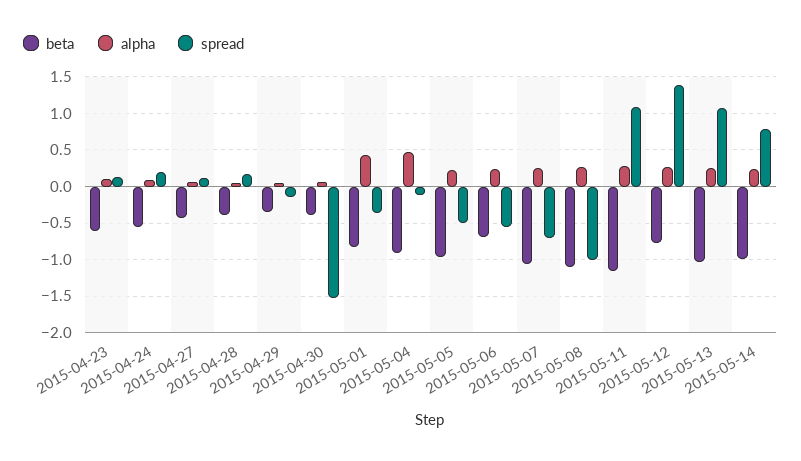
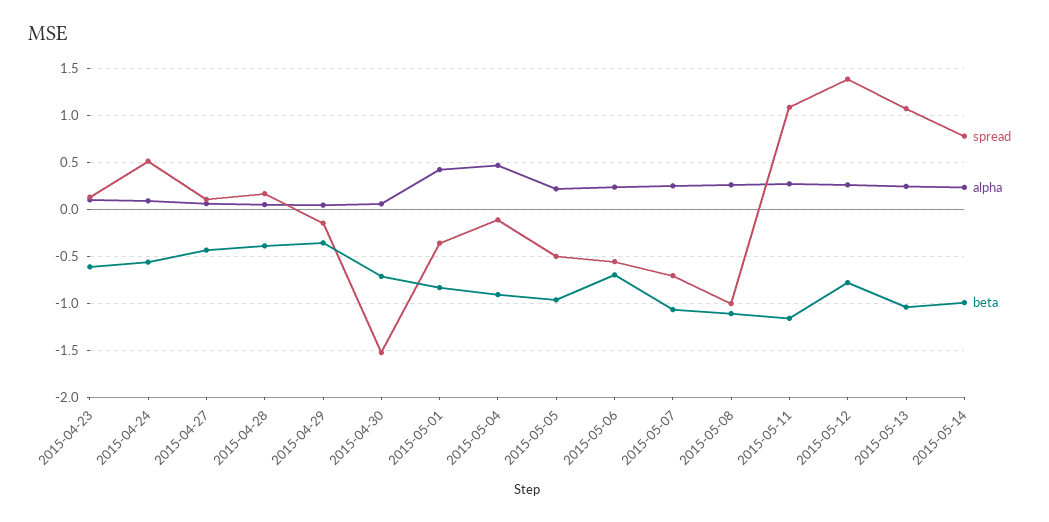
  {
    "beta": {
      "2015-04-23": -0.6,
      "2015-04-24": -0.6,
      "2015-04-27": -0.4,
      "2015-04-28": -0.4,
      "2015-04-29": -0.4,
-     "2015-04-30": -0.4,
+     "2015-04-30": -0.7,
      "2015-05-01": -0.8,
      "2015-05-04": -0.9,
      "2015-05-05": -1,
      "2015-05-06": -0.7,
      "2015-05-07": -1.1,
      "2015-05-08": -1.1,
      "2015-05-11": -1.2,
      "2015-05-12": -0.8,
      "2015-05-13": -1,
      "2015-05-14": -1
    },
    "alpha": {
      "2015-04-23": 0.1,
      "2015-04-24": 0.1,
      "2015-04-27": 0.1,
      "2015-04-28": 0.1,
      "2015-04-29": 0,
      "2015-04-30": 0.1,
      "2015-05-01": 0.4,
      "2015-05-04": 0.5,
      "2015-05-05": 0.2,
      "2015-05-06": 0.2,
      "2015-05-07": 0.3,
      "2015-05-08": 0.3,
      "2015-05-11": 0.3,
      "2015-05-12": 0.3,
      "2015-05-13": 0.2,
      "2015-05-14": 0.2
    },
    "spread": {
      "2015-04-23": 0.1,
-     "2015-04-24": 0.2,
+     "2015-04-24": 0.5,
      "2015-04-27": 0.1,
      "2015-04-28": 0.2,
      "2015-04-29": -0.1,
      "2015-04-30": -1.5,
      "2015-05-01": -0.4,
      "2015-05-04": -0.1,
      "2015-05-05": -0.5,
      "2015-05-06": -0.6,
      "2015-05-07": -0.7,
      "2015-05-08": -1,
      "2015-05-11": 1.1,
      "2015-05-12": 1.4,
      "2015-05-13": 1.1,
      "2015-05-14": 0.8
    }
  }

